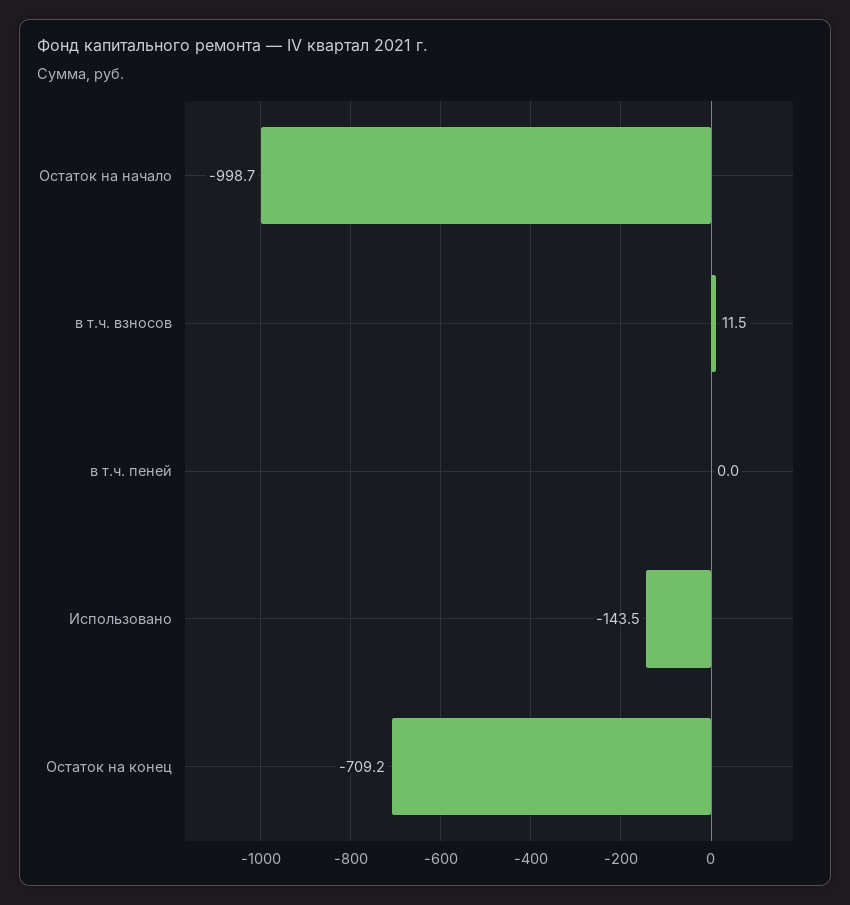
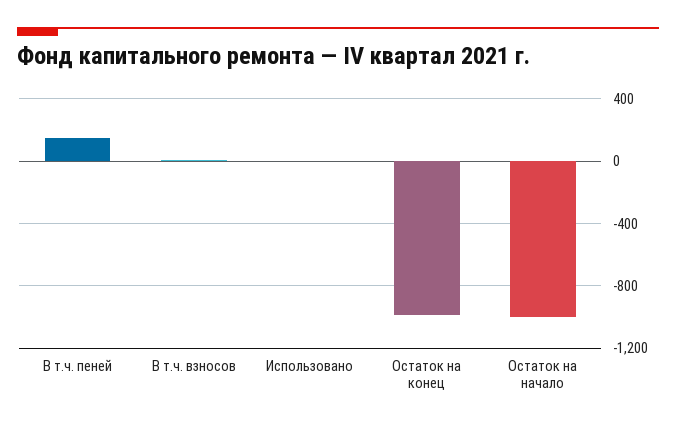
  {
    "Остаток на начало": -998.7,
    "в т.ч. взносов": 11.5,
-   "в т.ч. пеней": 0,
+   "в т.ч. пеней": 150,
-   "Использовано": -143.5,
+   "Использовано": 0,
-   "Остаток на конец": -709.2
+   "Остаток на конец": -1000
  }

